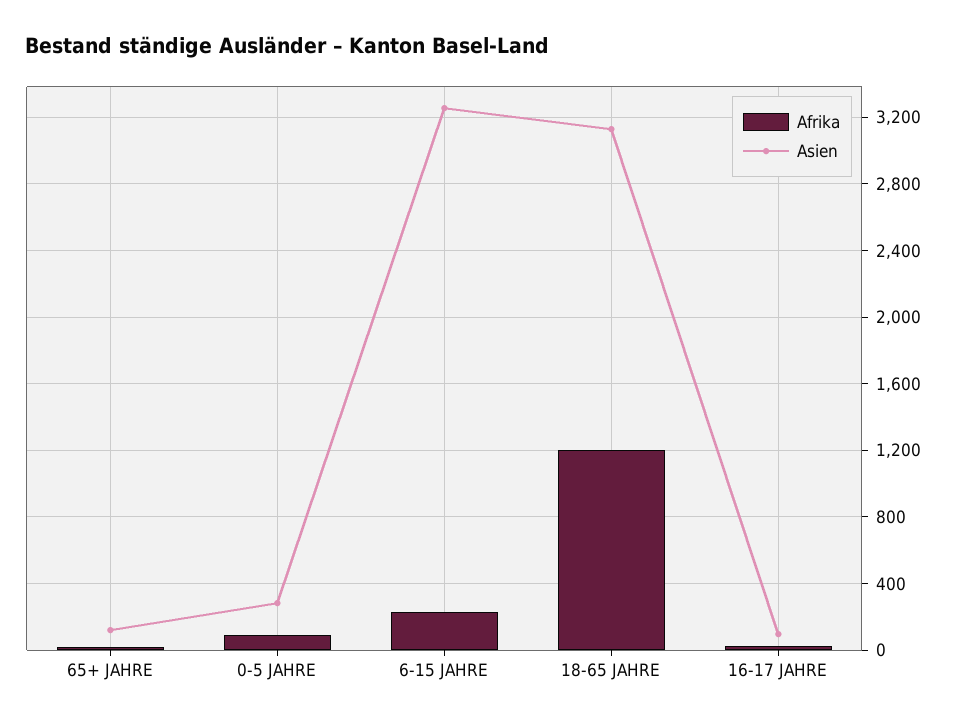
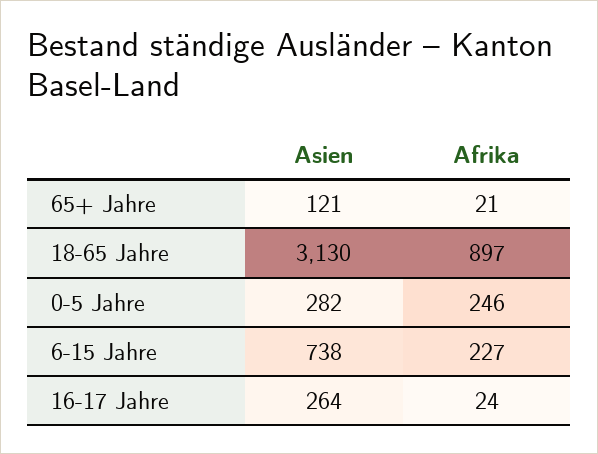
  {
    "Afrika": {
      "65+ JAHRE": 21,
-     "0-5 JAHRE": 100,
+     "0-5 JAHRE": 246,
      "6-15 JAHRE": 227,
-     "18-65 JAHRE": 1200,
+     "18-65 JAHRE": 897,
      "16-17 JAHRE": 24
    },
    "Asien": {
      "65+ JAHRE": 121,
      "0-5 JAHRE": 282,
-     "6-15 JAHRE": 3250,
+     "6-15 JAHRE": 738,
      "18-65 JAHRE": 3130,
-     "16-17 JAHRE": 100
+     "16-17 JAHRE": 264
    }
  }

